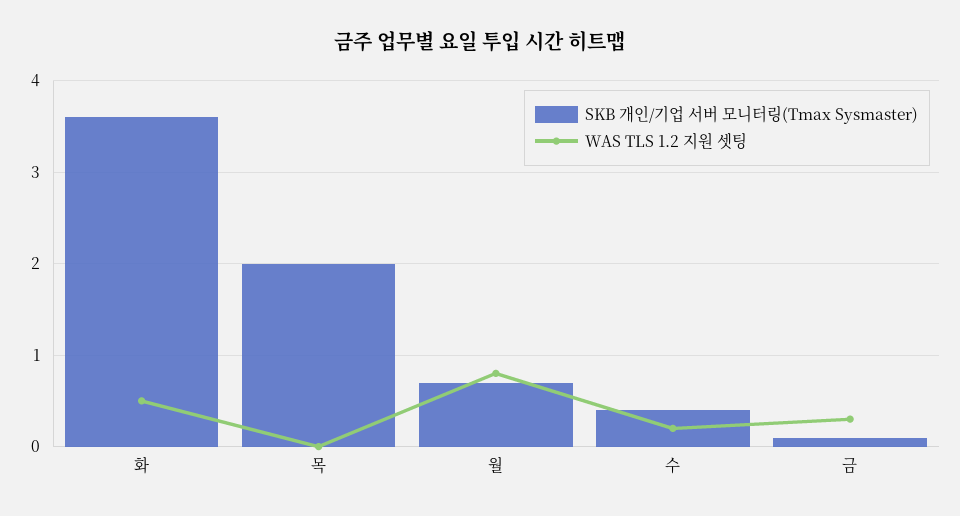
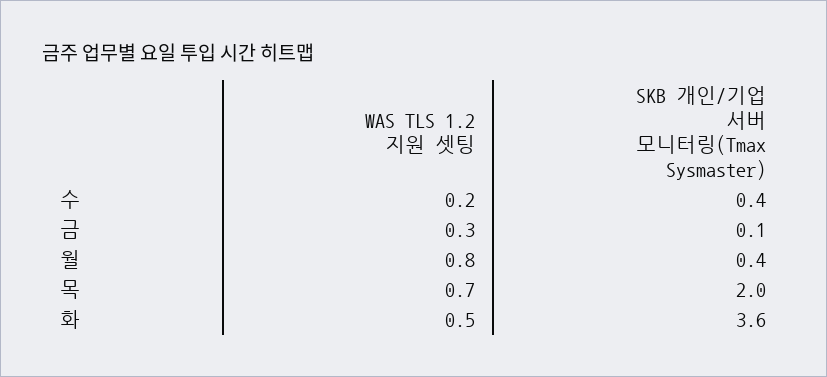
  {
    "SKB 개인/기업 서버 모니터링(Tmax Sysmaster)": {
      "화": 3.6,
      "목": 2,
-     "월": 0.7,
+     "월": 0.4,
      "수": 0.4,
      "금": 0.1
    },
    "WAS TLS 1.2 지원 셋팅": {
      "화": 0.5,
-     "목": 0,
+     "목": 0.7,
      "월": 0.8,
      "수": 0.2,
      "금": 0.3
    }
  }

